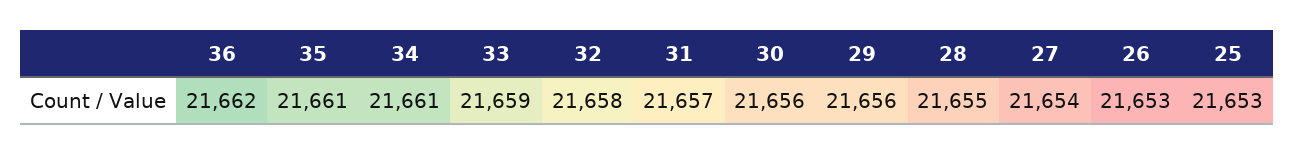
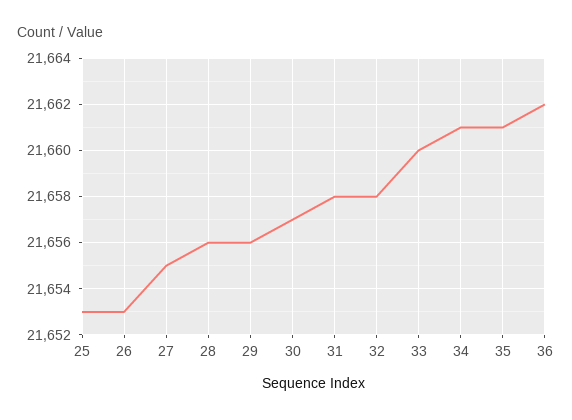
  {
    "36": 21662,
    "35": 21661,
    "34": 21661,
-   "33": 21659,
+   "33": 21660,
    "32": 21658,
-   "31": 21657,
+   "31": 21658,
-   "30": 21656,
+   "30": 21657,
    "29": 21656,
-   "28": 21655,
+   "28": 21656,
-   "27": 21654,
+   "27": 21655,
    "26": 21653,
    "25": 21653
  }

